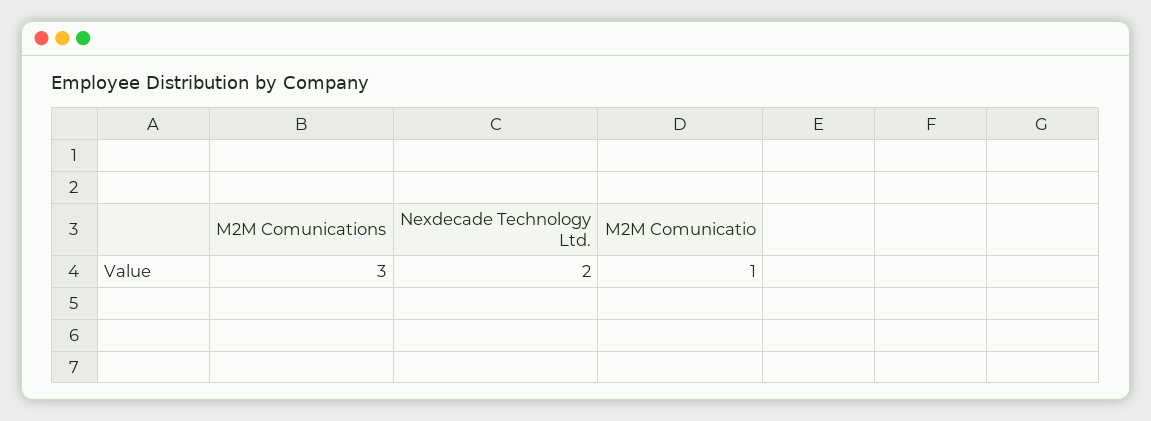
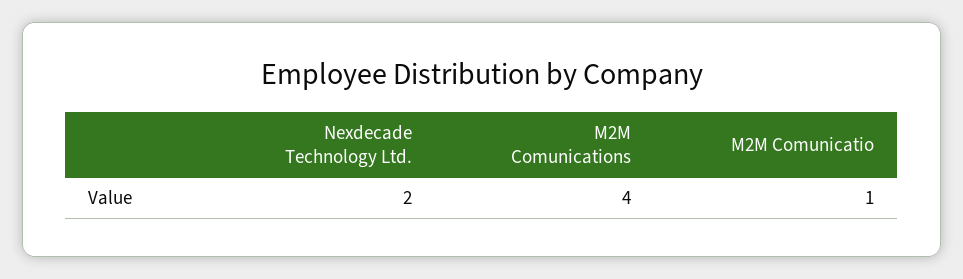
  {
-   "M2M Comunications": 3,
+   "M2M Comunications": 4,
    "Nexdecade Technology Ltd.": 2,
    "M2M Comunicatio": 1
  }

